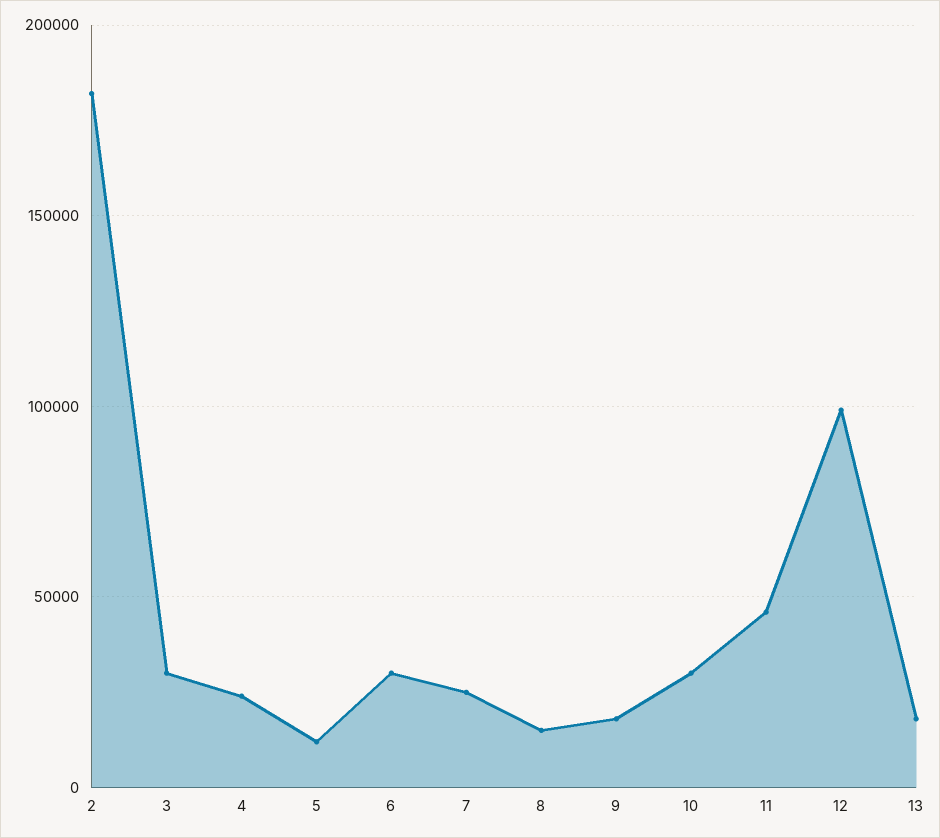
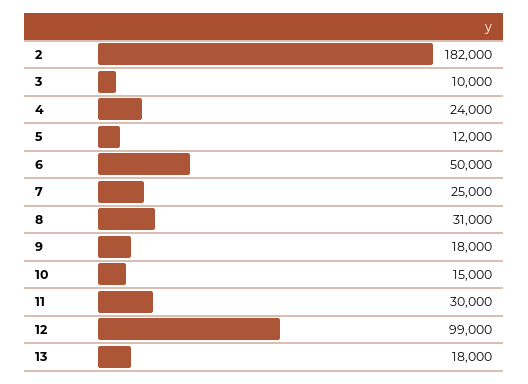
  {
    "2": 182000,
-   "3": 30000,
+   "3": 10000,
    "4": 24000,
    "5": 12000,
-   "6": 30000,
+   "6": 50000,
    "7": 25000,
-   "8": 15000,
+   "8": 31000,
    "9": 18000,
-   "10": 30000,
+   "10": 15000,
-   "11": 45000,
+   "11": 30000,
    "12": 99000,
    "13": 18000
  }

